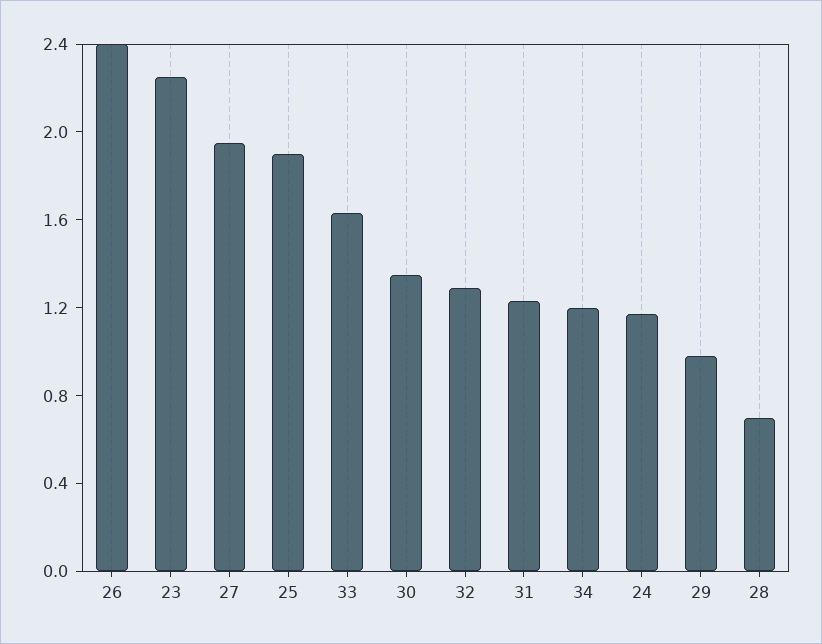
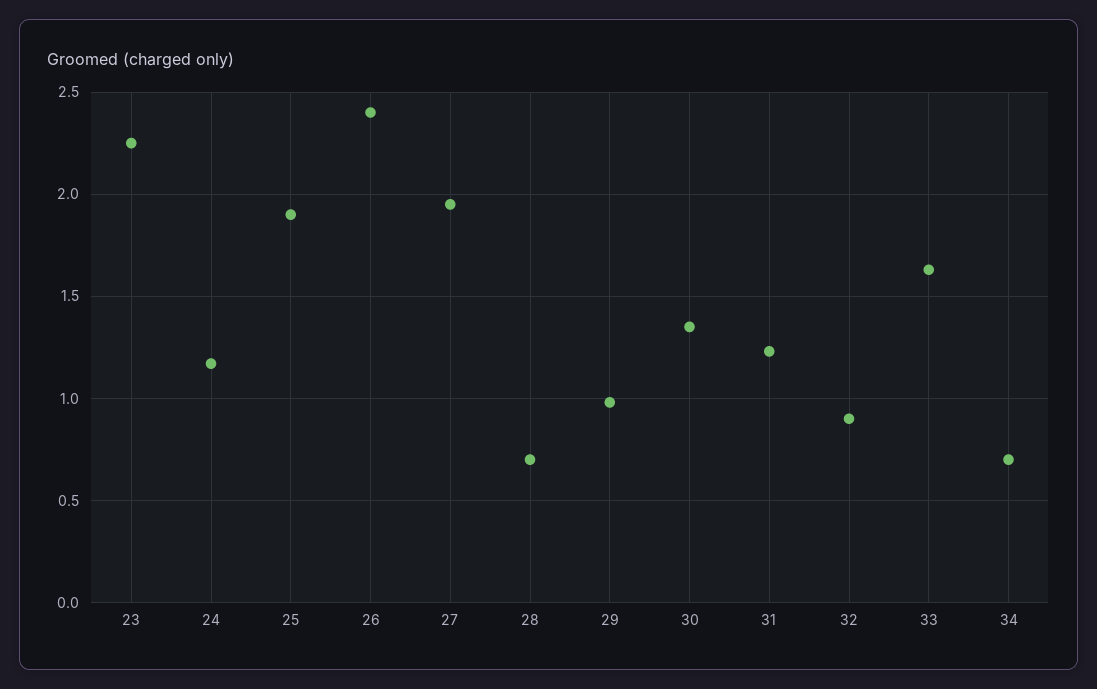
  {
    "26": 2.4,
    "23": 2.25,
    "27": 1.95,
    "25": 1.9,
    "33": 1.65,
    "30": 1.35,
-   "32": 1.3,
+   "32": 0.9,
    "31": 1.25,
-   "34": 1.2,
+   "34": 0.7,
    "24": 1.15,
    "29": 1,
    "28": 0.7
  }

